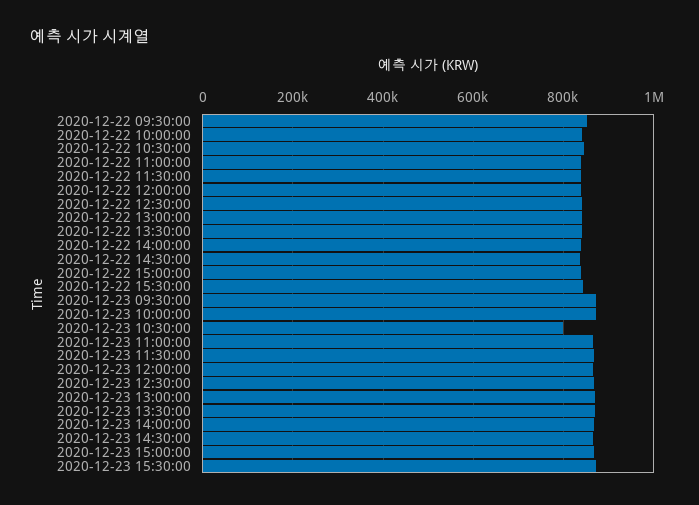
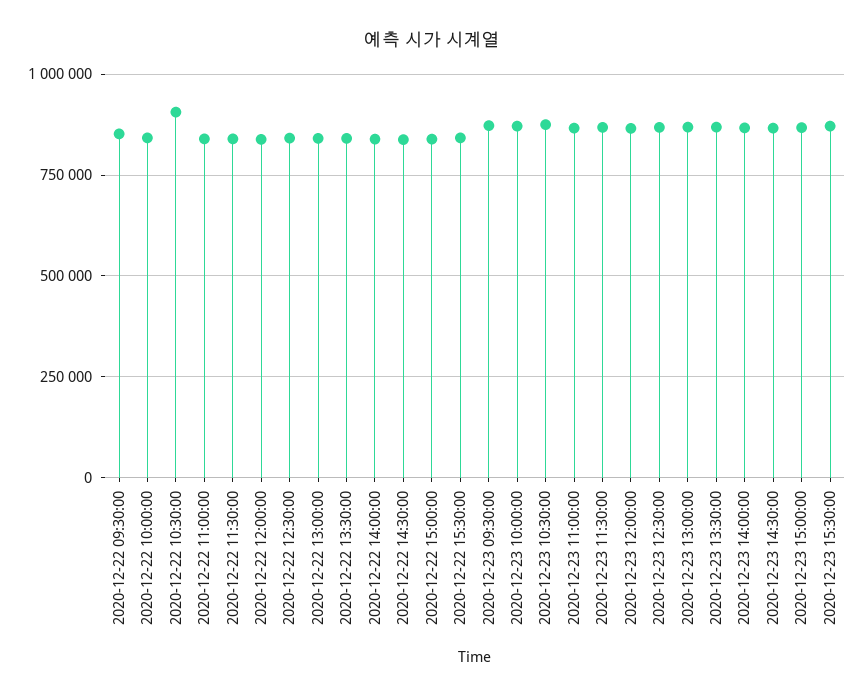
  {
    "2020-12-22 09:30:00": 860000,
    "2020-12-22 10:00:00": 840000,
-   "2020-12-22 10:30:00": 840000,
+   "2020-12-22 10:30:00": 900000,
    "2020-12-22 11:00:00": 840000,
    "2020-12-22 11:30:00": 840000,
    "2020-12-22 12:00:00": 840000,
    "2020-12-22 12:30:00": 840000,
    "2020-12-22 13:00:00": 840000,
    "2020-12-22 13:30:00": 840000,
    "2020-12-22 14:00:00": 840000,
    "2020-12-22 14:30:00": 840000,
    "2020-12-22 15:00:00": 840000,
    "2020-12-22 15:30:00": 840000,
    "2020-12-23 09:30:00": 880000,
    "2020-12-23 10:00:00": 880000,
-   "2020-12-23 10:30:00": 800000,
+   "2020-12-23 10:30:00": 875000,
    "2020-12-23 11:00:00": 860000,
    "2020-12-23 11:30:00": 860000,
    "2020-12-23 12:00:00": 860000,
    "2020-12-23 12:30:00": 860000,
    "2020-12-23 13:00:00": 860000,
    "2020-12-23 13:30:00": 860000,
    "2020-12-23 14:00:00": 860000,
    "2020-12-23 14:30:00": 860000,
    "2020-12-23 15:00:00": 860000,
    "2020-12-23 15:30:00": 880000
  }

